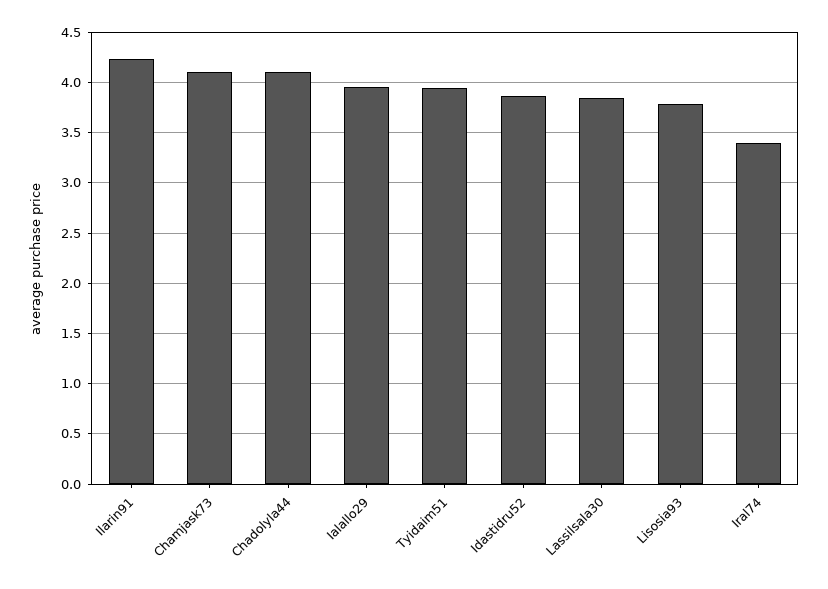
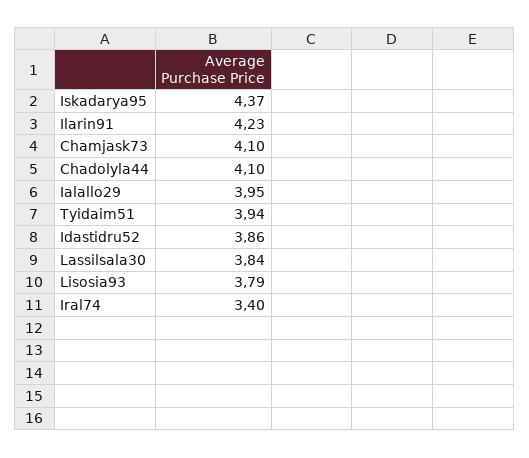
  {
    "Ilarin91": 4.23,
    "Chamjask73": 4.1,
    "Chadolyla44": 4.1,
    "Ialallo29": 3.95,
    "Tyidaim51": 3.94,
    "Idastidru52": 3.86,
    "Lassilsala30": 3.84,
    "Lisosia93": 3.79,
-   "Iral74": 3.4
+   "Iral74": 3.4,
+   "Iskadarya95": 4.37
  }

